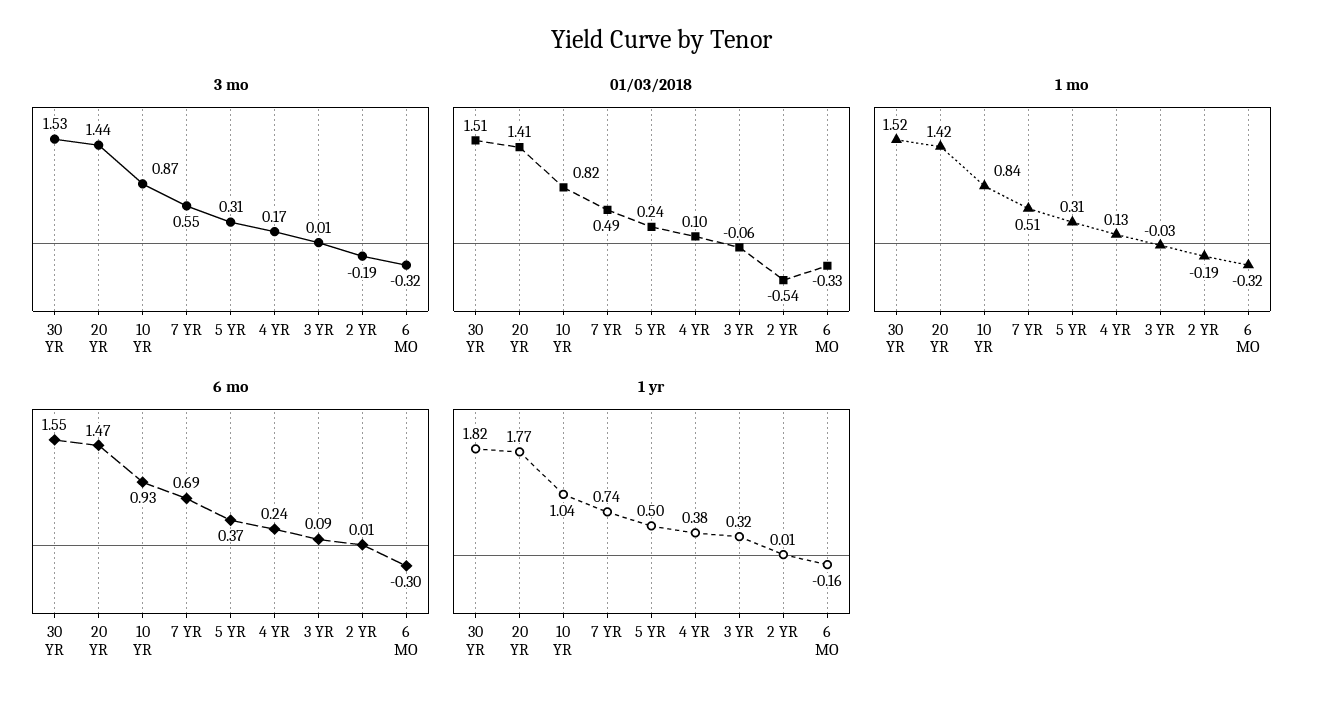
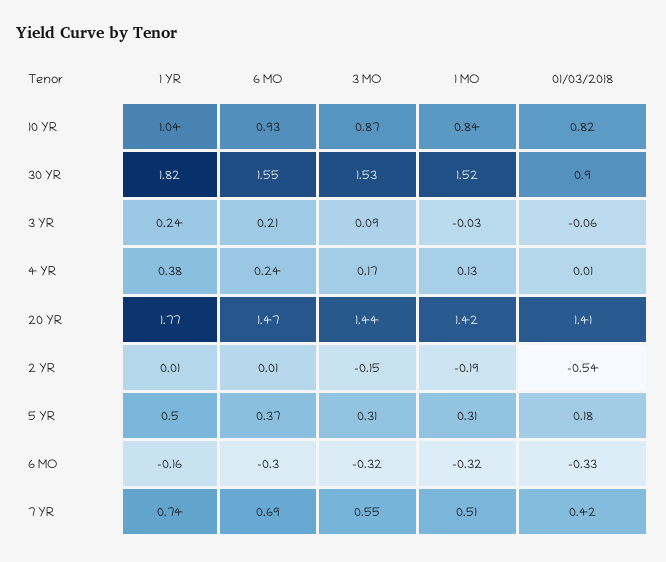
  {
    "3 mo": {
      "30 YR": 1.53,
      "20 YR": 1.44,
      "10 YR": 0.87,
      "7 YR": 0.55,
      "5 YR": 0.31,
      "4 YR": 0.17,
-     "3 YR": 0.01,
+     "3 YR": 0.09,
-     "2 YR": -0.19,
+     "2 YR": -0.15,
      "6 MO": -0.32
    },
    "01/03/2018": {
-     "30 YR": 1.51,
+     "30 YR": 0.9,
      "20 YR": 1.41,
      "10 YR": 0.82,
-     "7 YR": 0.49,
+     "7 YR": 0.42,
-     "5 YR": 0.24,
+     "5 YR": 0.18,
-     "4 YR": 0.1,
+     "4 YR": 0.01,
      "3 YR": -0.06,
      "2 YR": -0.54,
      "6 MO": -0.33
    },
    "1 mo": {
      "30 YR": 1.52,
      "20 YR": 1.42,
      "10 YR": 0.84,
      "7 YR": 0.51,
      "5 YR": 0.31,
      "4 YR": 0.13,
      "3 YR": -0.03,
      "2 YR": -0.19,
      "6 MO": -0.32
    },
    "6 mo": {
      "30 YR": 1.55,
      "20 YR": 1.47,
      "10 YR": 0.93,
      "7 YR": 0.69,
      "5 YR": 0.37,
      "4 YR": 0.24,
-     "3 YR": 0.09,
+     "3 YR": 0.21,
      "2 YR": 0.01,
      "6 MO": -0.3
    },
    "1 yr": {
      "30 YR": 1.82,
      "20 YR": 1.77,
      "10 YR": 1.04,
      "7 YR": 0.74,
      "5 YR": 0.5,
      "4 YR": 0.38,
-     "3 YR": 0.32,
+     "3 YR": 0.24,
      "2 YR": 0.01,
      "6 MO": -0.16
    }
  }

